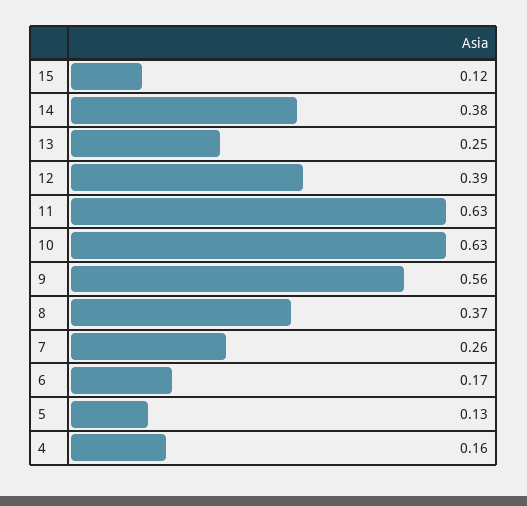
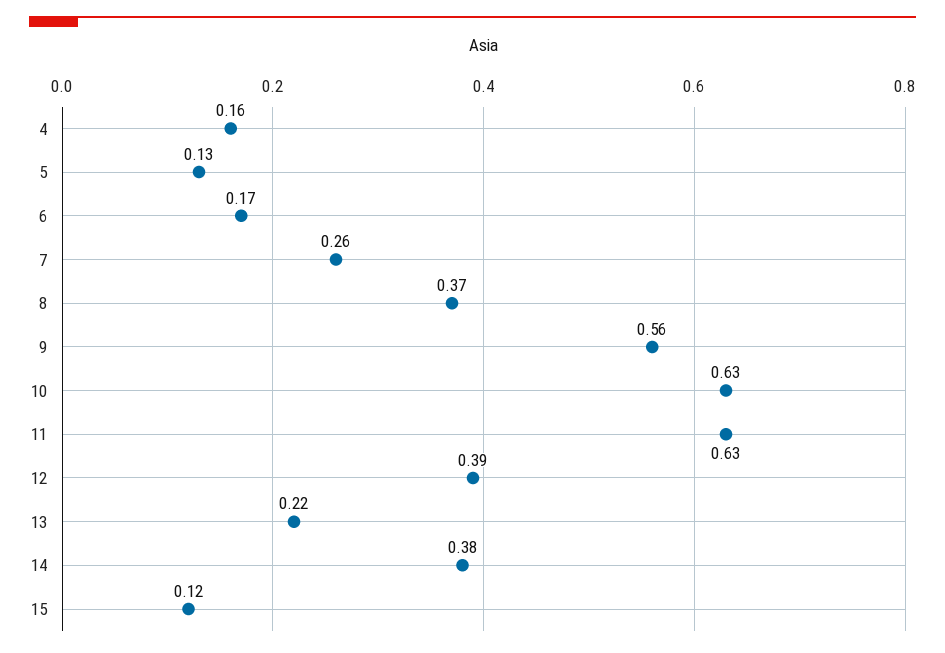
  {
    "15": 0.12,
    "14": 0.38,
-   "13": 0.25,
+   "13": 0.22,
    "12": 0.39,
    "11": 0.63,
    "10": 0.63,
    "9": 0.56,
    "8": 0.37,
    "7": 0.26,
    "6": 0.17,
    "5": 0.13,
    "4": 0.16
  }

